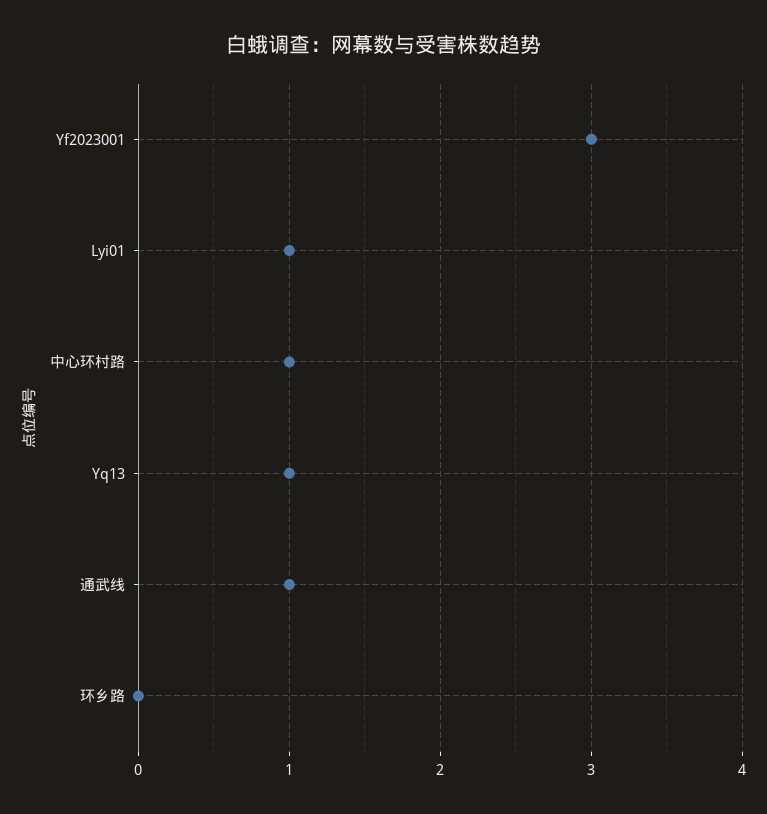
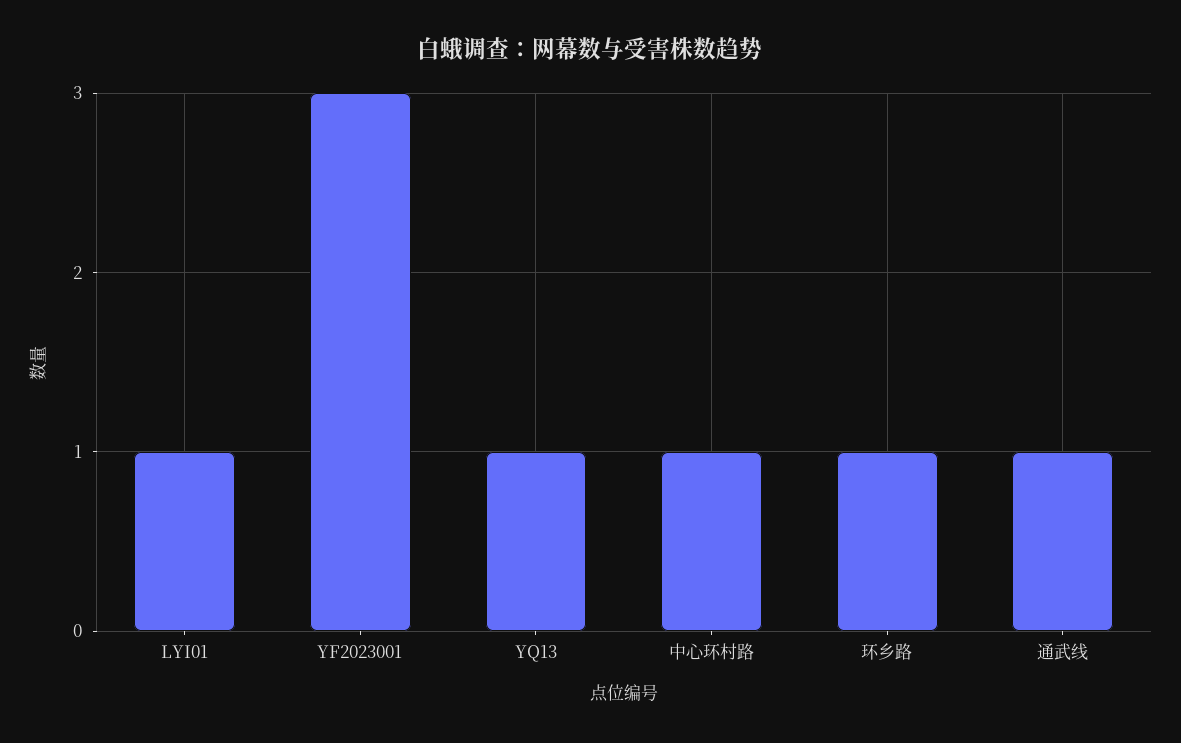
  {
    "Yf2023001": 3,
    "Lyi01": 1,
    "中心环村路": 1,
    "Yq13": 1,
    "通武线": 1,
-   "环乡路": 0
+   "环乡路": 1
  }

